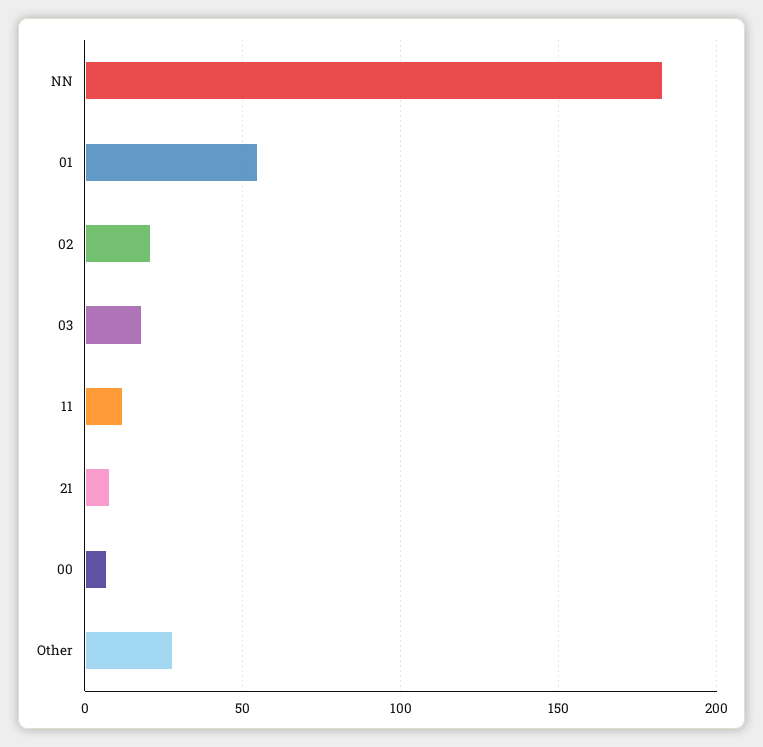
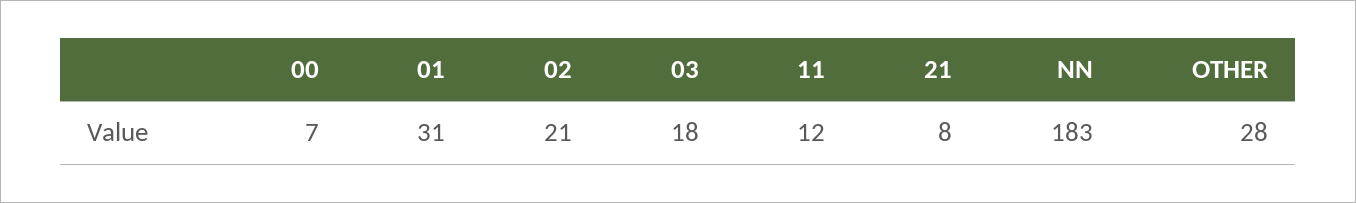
  {
    "NN": 183,
-   "01": 55,
+   "01": 31,
    "02": 21,
    "03": 18,
    "11": 12,
    "21": 8,
    "00": 7,
    "Other": 28
  }

